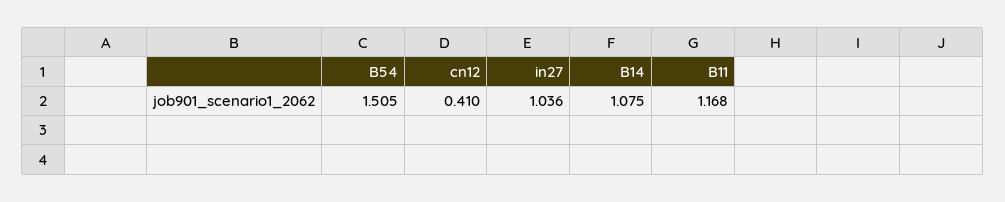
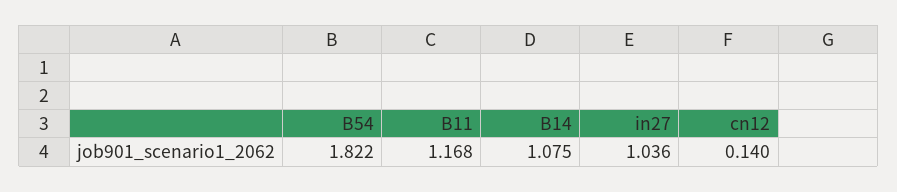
  {
-   "B54": 1.505,
+   "B54": 1.822,
-   "cn12": 0.41,
+   "cn12": 0.14,
    "in27": 1.036,
    "B14": 1.075,
    "B11": 1.168
  }

